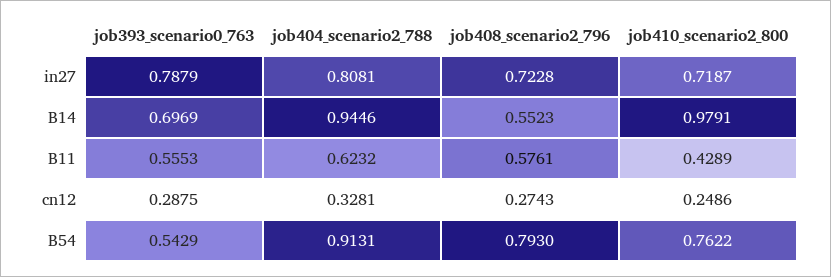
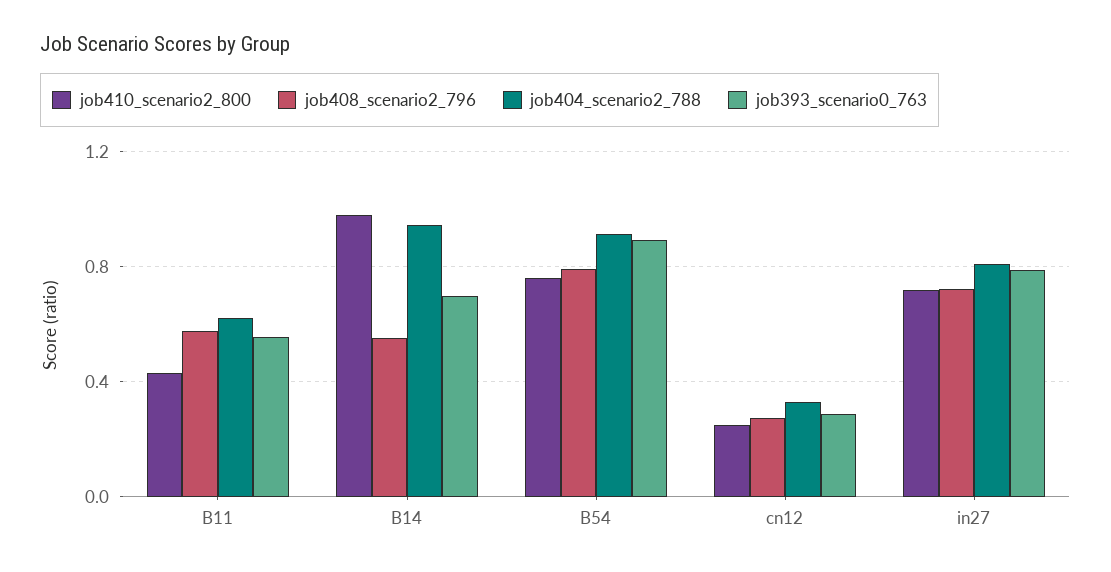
  {
    "job393_scenario0_763": {
      "in27": 0.7879,
      "B14": 0.6969,
      "B11": 0.5553,
      "cn12": 0.2875,
-     "B54": 0.5429
+     "B54": 0.9
    },
    "job404_scenario2_788": {
      "in27": 0.8081,
      "B14": 0.9446,
      "B11": 0.6232,
      "cn12": 0.3281,
      "B54": 0.9131
    },
    "job408_scenario2_796": {
      "in27": 0.7228,
      "B14": 0.5523,
      "B11": 0.5761,
      "cn12": 0.2743,
      "B54": 0.793
    },
    "job410_scenario2_800": {
      "in27": 0.7187,
      "B14": 0.9791,
      "B11": 0.4289,
      "cn12": 0.2486,
      "B54": 0.7622
    }
  }

